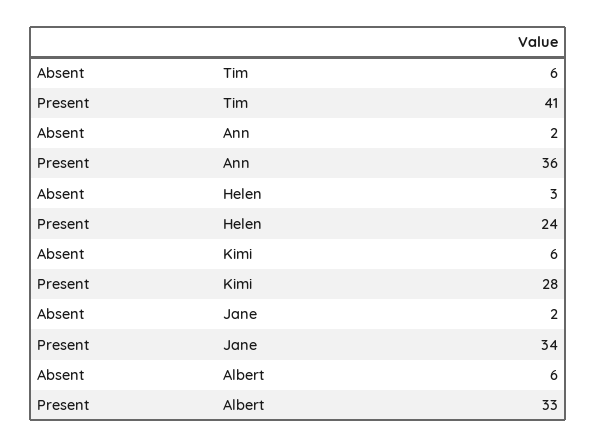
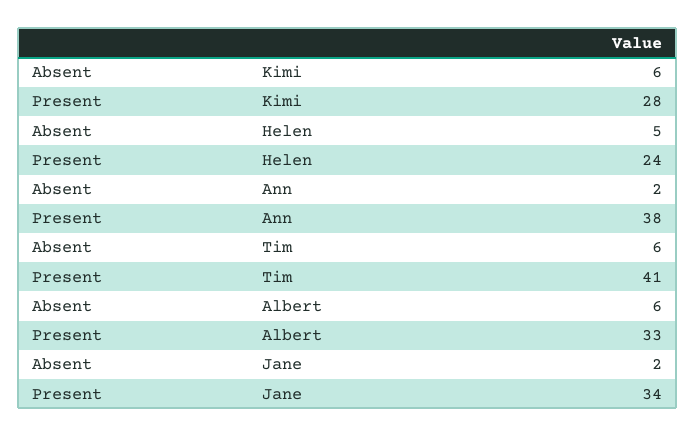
  {
    "Absent": {
      "Tim": 6,
      "Ann": 2,
-     "Helen": 3,
+     "Helen": 5,
      "Kimi": 6,
      "Jane": 2,
      "Albert": 6
    },
    "Present": {
      "Tim": 41,
-     "Ann": 36,
+     "Ann": 38,
      "Helen": 24,
      "Kimi": 28,
      "Jane": 34,
      "Albert": 33
    }
  }

